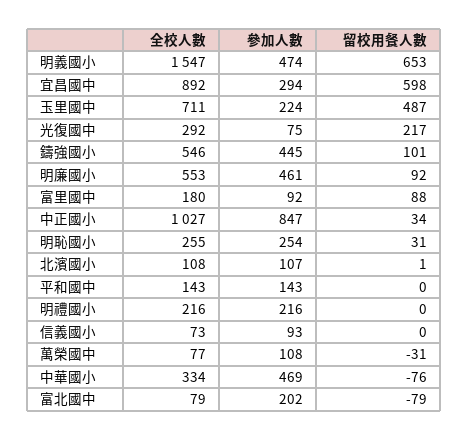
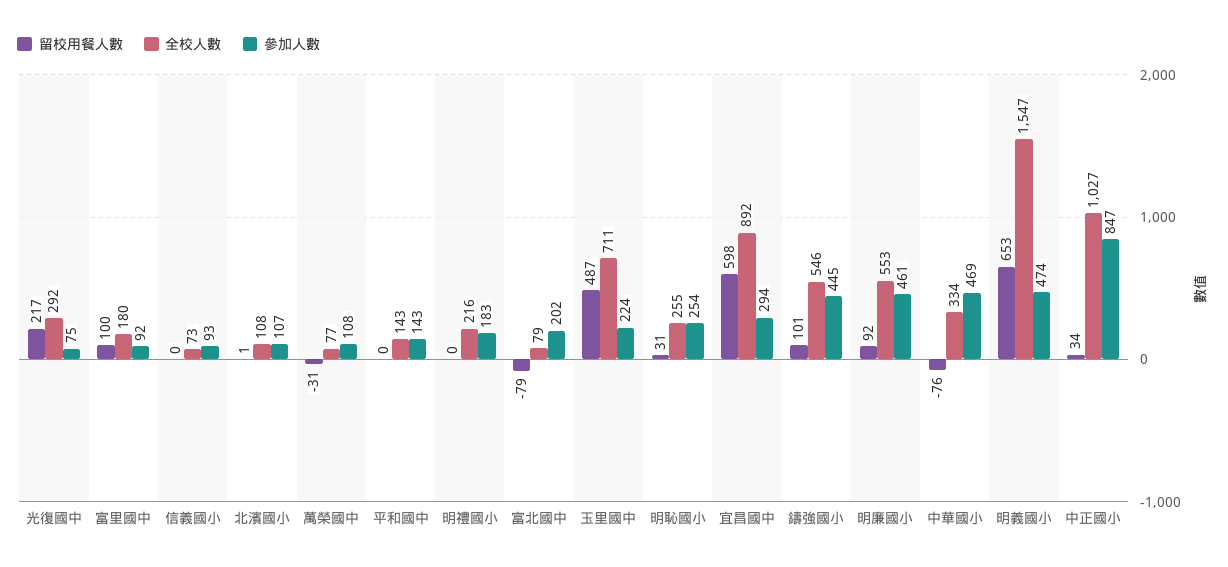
  {
    "全校人數": {
      "明義國小": 1547,
      "宜昌國中": 892,
      "玉里國中": 711,
      "光復國中": 292,
      "鑄強國小": 546,
      "明廉國小": 553,
      "富里國中": 180,
      "中正國小": 1027,
      "明恥國小": 255,
      "北濱國小": 108,
      "平和國中": 143,
      "明禮國小": 216,
      "信義國小": 73,
      "萬榮國中": 77,
      "中華國小": 334,
      "富北國中": 79
    },
    "參加人數": {
      "明義國小": 474,
      "宜昌國中": 294,
      "玉里國中": 224,
      "光復國中": 75,
      "鑄強國小": 445,
      "明廉國小": 461,
      "富里國中": 92,
      "中正國小": 847,
      "明恥國小": 254,
      "北濱國小": 107,
      "平和國中": 143,
-     "明禮國小": 216,
+     "明禮國小": 183,
      "信義國小": 93,
      "萬榮國中": 108,
      "中華國小": 469,
      "富北國中": 202
    },
    "留校用餐人數": {
      "明義國小": 653,
      "宜昌國中": 598,
      "玉里國中": 487,
      "光復國中": 217,
      "鑄強國小": 101,
      "明廉國小": 92,
-     "富里國中": 88,
+     "富里國中": 100,
      "中正國小": 34,
      "明恥國小": 31,
      "北濱國小": 1,
      "平和國中": 0,
      "明禮國小": 0,
      "信義國小": 0,
      "萬榮國中": -31,
      "中華國小": -76,
      "富北國中": -79
    }
  }

